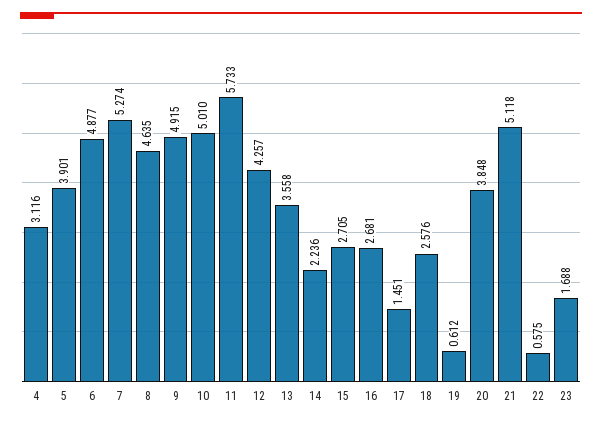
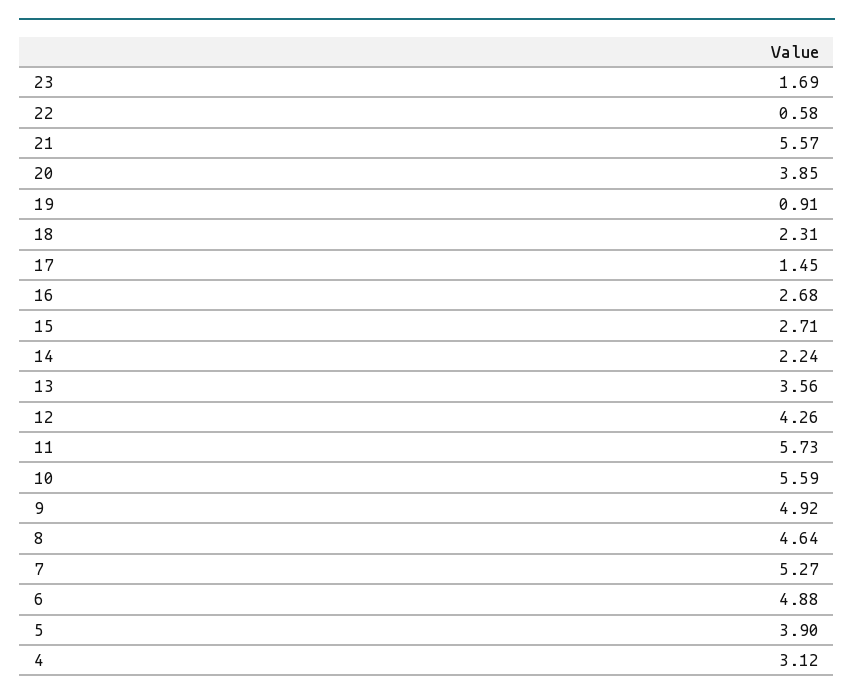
  {
    "4": 3.116,
    "5": 3.901,
    "6": 4.877,
    "7": 5.274,
    "8": 4.635,
    "9": 4.915,
-   "10": 5.01,
+   "10": 5.59,
    "11": 5.733,
    "12": 4.257,
    "13": 3.558,
    "14": 2.236,
    "15": 2.705,
    "16": 2.681,
    "17": 1.451,
-   "18": 2.576,
+   "18": 2.31,
-   "19": 0.612,
+   "19": 0.91,
    "20": 3.848,
-   "21": 5.118,
+   "21": 5.57,
    "22": 0.575,
    "23": 1.688
  }

